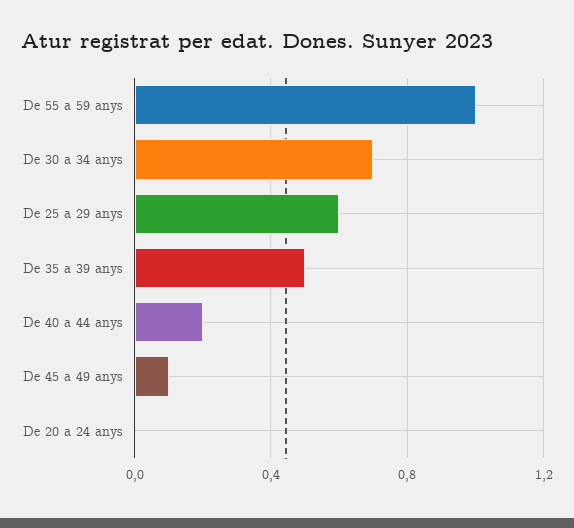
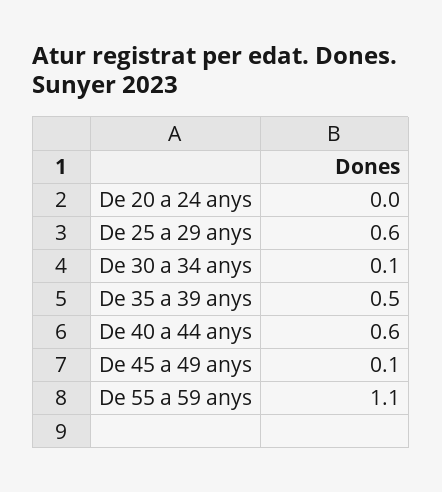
  {
-   "De 55 a 59 anys": 1,
+   "De 55 a 59 anys": 1.1,
-   "De 30 a 34 anys": 0.7,
+   "De 30 a 34 anys": 0.1,
    "De 25 a 29 anys": 0.6,
    "De 35 a 39 anys": 0.5,
-   "De 40 a 44 anys": 0.2,
+   "De 40 a 44 anys": 0.6,
    "De 45 a 49 anys": 0.1,
    "De 20 a 24 anys": 0
  }

